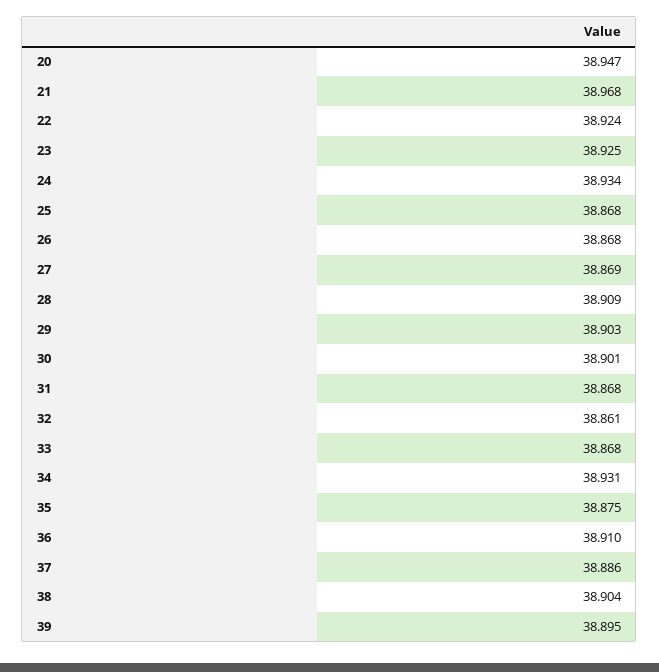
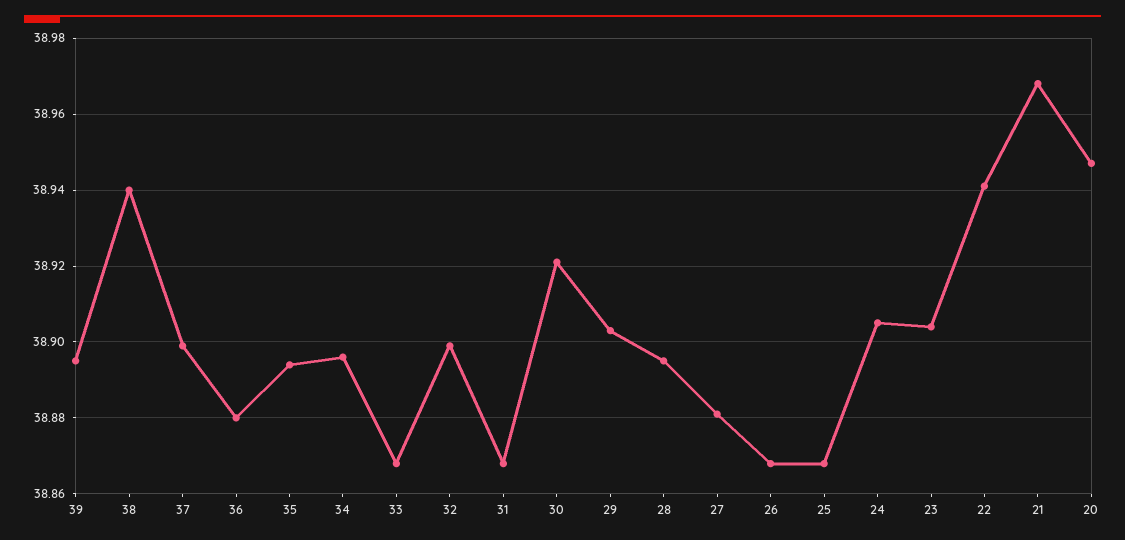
  {
    "20": 38.947,
    "21": 38.968,
-   "22": 38.924,
+   "22": 38.94,
-   "23": 38.925,
+   "23": 38.905,
-   "24": 38.934,
+   "24": 38.905,
    "25": 38.868,
    "26": 38.868,
-   "27": 38.869,
+   "27": 38.88,
-   "28": 38.909,
+   "28": 38.895,
    "29": 38.903,
-   "30": 38.901,
+   "30": 38.92,
    "31": 38.868,
-   "32": 38.861,
+   "32": 38.9,
    "33": 38.868,
-   "34": 38.931,
+   "34": 38.895,
-   "35": 38.875,
+   "35": 38.895,
-   "36": 38.91,
+   "36": 38.88,
-   "37": 38.886,
+   "37": 38.9,
-   "38": 38.904,
+   "38": 38.94,
    "39": 38.895
  }

